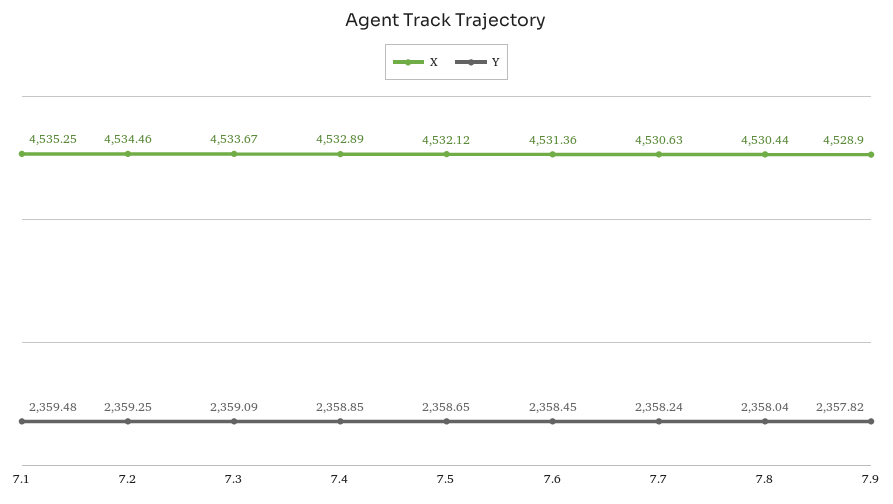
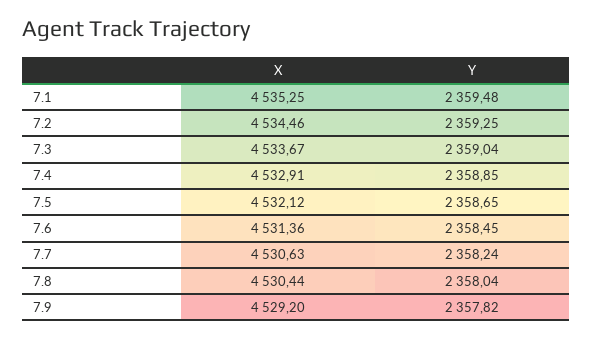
  {
    "X": {
      "7.1": 4535.25,
      "7.2": 4534.46,
      "7.3": 4533.67,
-     "7.4": 4532.89,
+     "7.4": 4532.91,
      "7.5": 4532.12,
      "7.6": 4531.36,
      "7.7": 4530.63,
      "7.8": 4530.44,
-     "7.9": 4528.9
+     "7.9": 4529.2
    },
    "Y": {
      "7.1": 2359.48,
      "7.2": 2359.25,
-     "7.3": 2359.09,
+     "7.3": 2359.04,
      "7.4": 2358.85,
      "7.5": 2358.65,
      "7.6": 2358.45,
      "7.7": 2358.24,
      "7.8": 2358.04,
      "7.9": 2357.82
    }
  }

